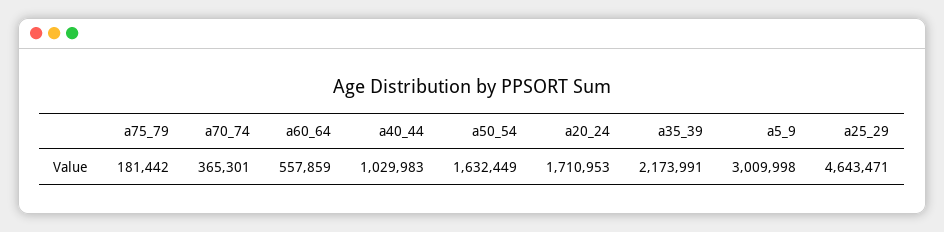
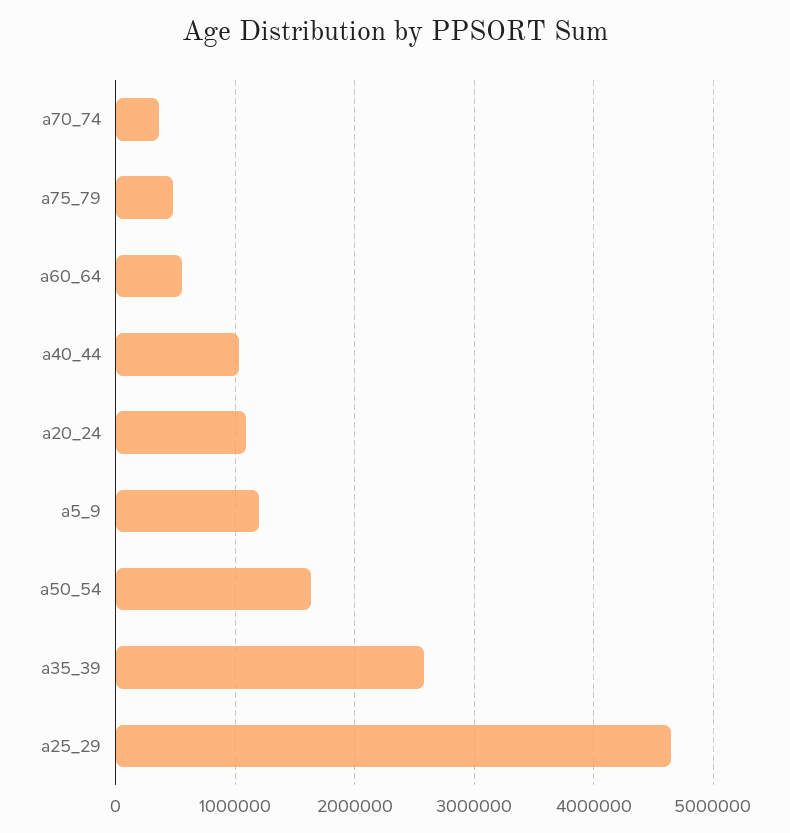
  {
-   "a75_79": 181442,
+   "a75_79": 500000,
    "a70_74": 365301,
    "a60_64": 557859,
    "a40_44": 1029983,
    "a50_54": 1632449,
-   "a20_24": 1710953,
+   "a20_24": 1100000,
-   "a35_39": 2173991,
+   "a35_39": 2600000,
-   "a5_9": 3009998,
+   "a5_9": 1200000,
    "a25_29": 4643471
  }

